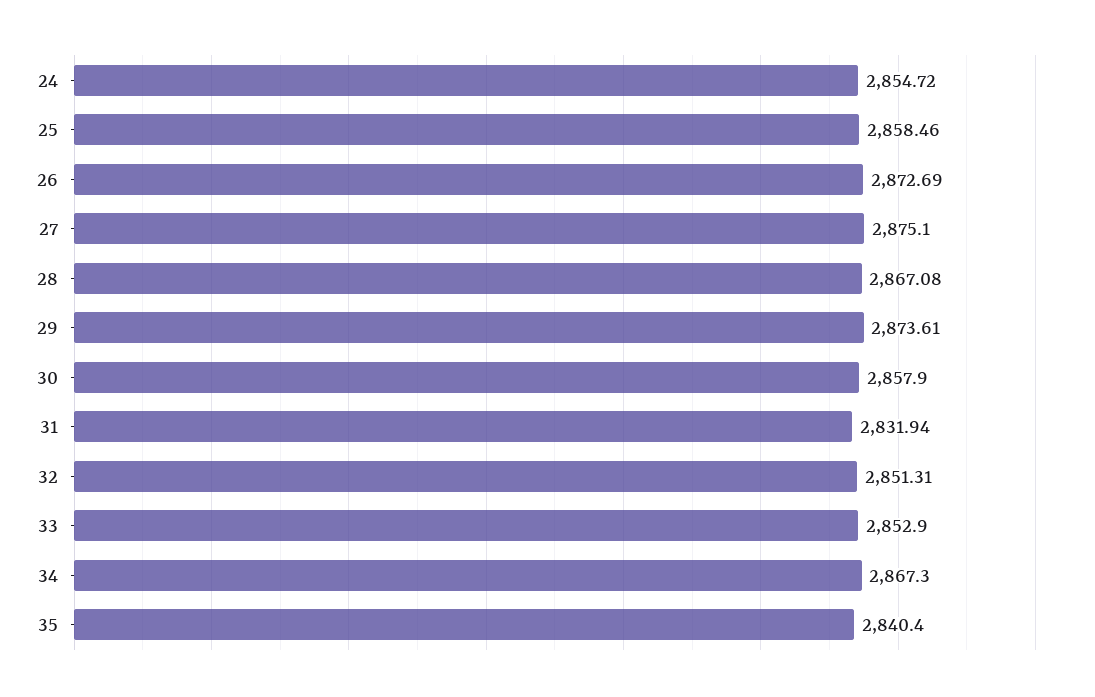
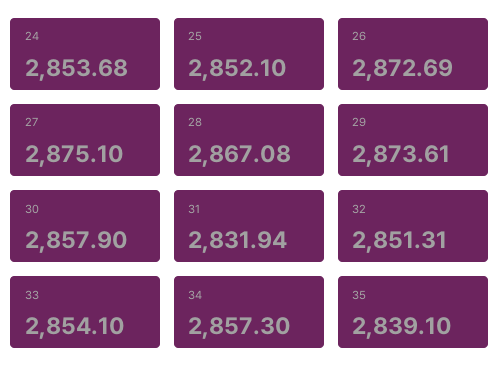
  {
-   "24": 2854.72,
+   "24": 2853.68,
-   "25": 2858.46,
+   "25": 2852.1,
    "26": 2872.69,
    "27": 2875.1,
    "28": 2867.08,
    "29": 2873.61,
    "30": 2857.9,
    "31": 2831.94,
    "32": 2851.31,
-   "33": 2852.9,
+   "33": 2854.1,
-   "34": 2867.3,
+   "34": 2857.3,
-   "35": 2840.4
+   "35": 2839.1
  }

